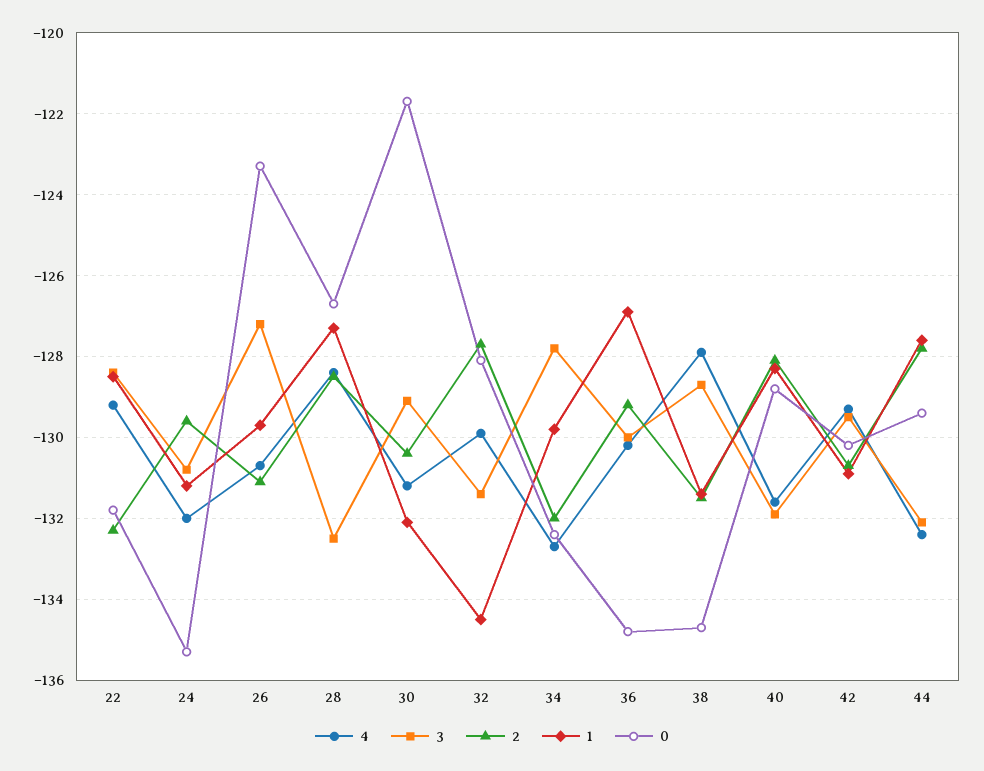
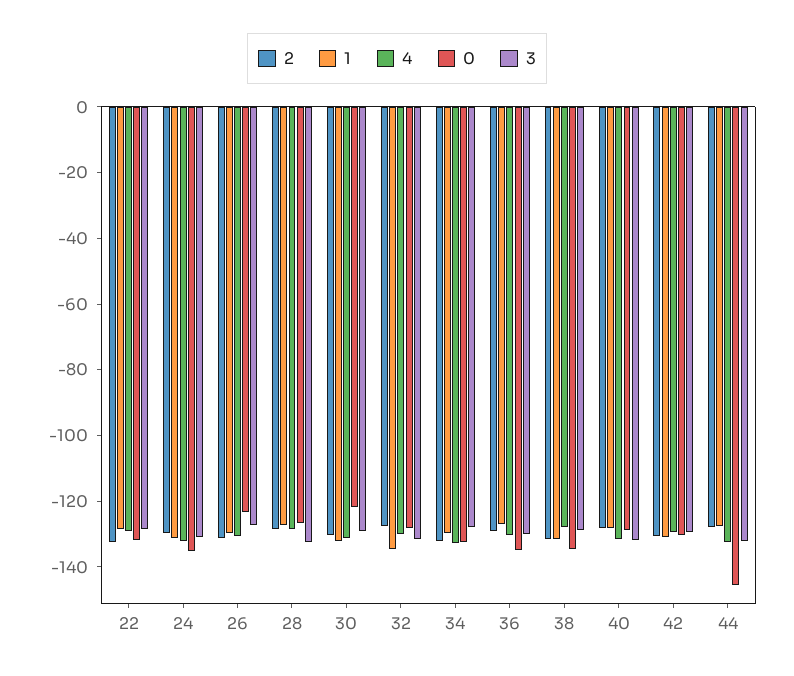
  {
    "4": {
      "22": -129,
      "24": -132,
      "26": -130.5,
      "28": -128.5,
      "30": -131,
      "32": -130,
      "34": -132.5,
      "36": -130,
      "38": -128,
      "40": -131.5,
      "42": -129.5,
      "44": -132.5
    },
    "3": {
      "22": -128.5,
      "24": -131,
      "26": -127,
      "28": -132.5,
      "30": -129,
      "32": -131.5,
      "34": -128,
      "36": -130,
      "38": -128.5,
      "40": -132,
      "42": -129.5,
      "44": -132
    },
    "2": {
      "22": -132.5,
      "24": -129.5,
      "26": -131,
      "28": -128.5,
      "30": -130.5,
      "32": -127.5,
      "34": -132,
      "36": -129,
      "38": -131.5,
      "40": -128,
      "42": -130.5,
      "44": -128
    },
    "1": {
      "22": -128.5,
      "24": -131,
      "26": -129.5,
      "28": -127.5,
      "30": -132,
      "32": -134.5,
      "34": -130,
      "36": -127,
      "38": -131.5,
      "40": -128.5,
      "42": -131,
      "44": -127.5
    },
    "0": {
      "22": -132,
      "24": -135.5,
      "26": -123.5,
      "28": -126.5,
      "30": -121.5,
      "32": -128,
      "34": -132.5,
      "36": -135,
      "38": -134.5,
      "40": -129,
      "42": -130,
-     "44": -129.5
+     "44": -145
    }
  }

